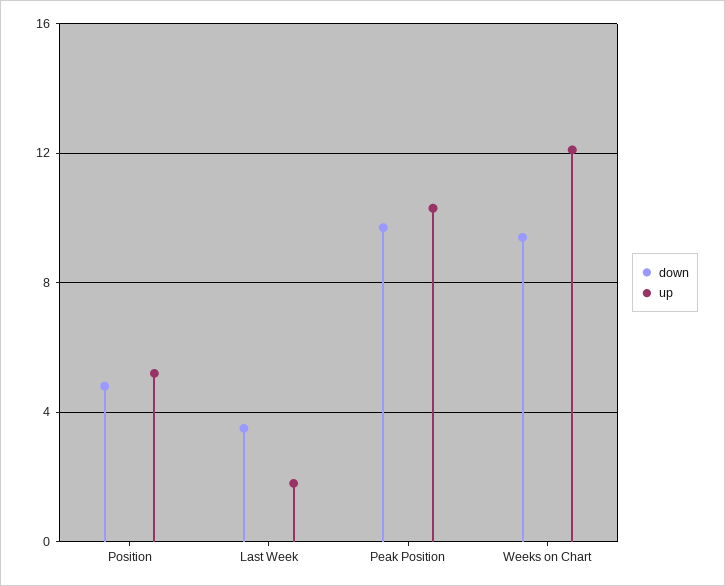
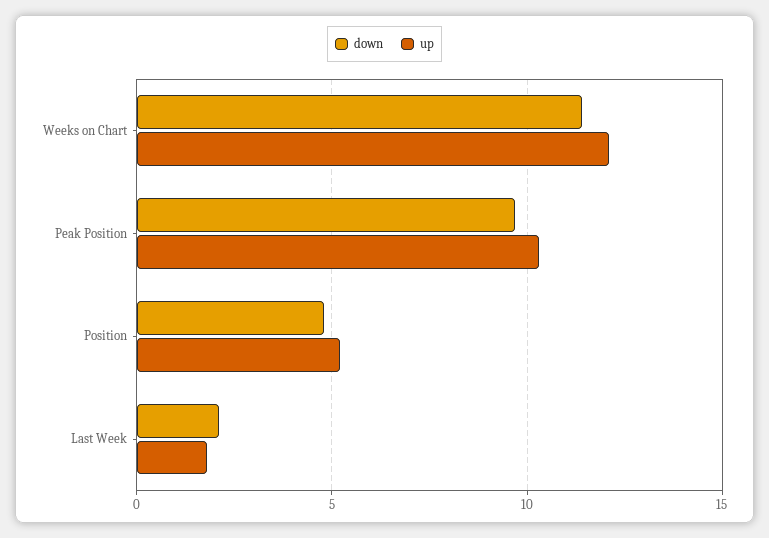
  {
    "down": {
      "Position": 5,
-     "Last Week": 3.5,
+     "Last Week": 2,
      "Peak Position": 9.5,
-     "Weeks on Chart": 9.5
+     "Weeks on Chart": 11.5
    },
    "up": {
      "Position": 5,
      "Last Week": 2,
      "Peak Position": 10.5,
      "Weeks on Chart": 12
    }
  }

